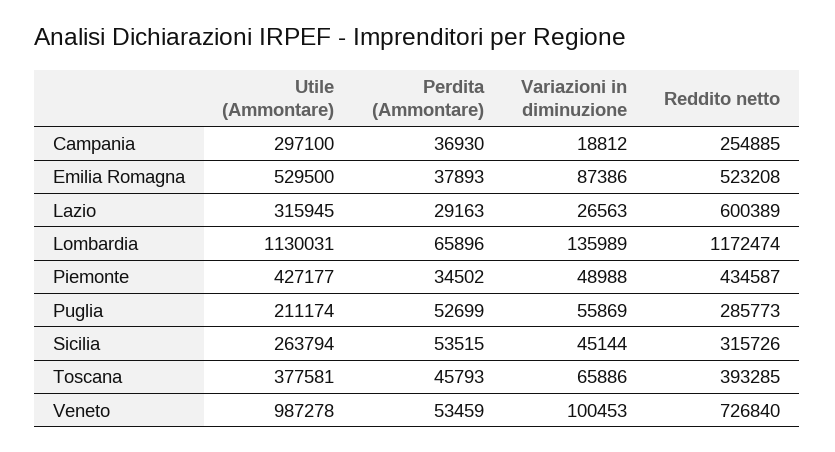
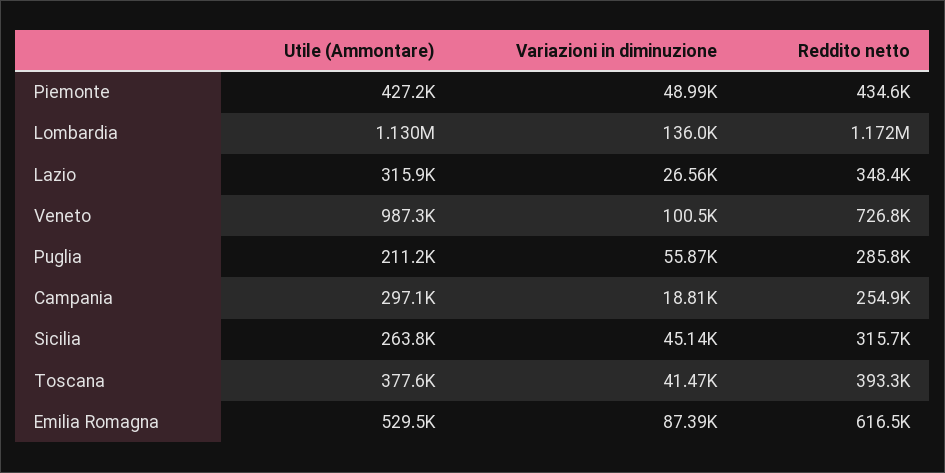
  {
    "Utile (Ammontare)": {
      "Campania": 297100,
      "Emilia Romagna": 529500,
      "Lazio": 315945,
      "Lombardia": 1130031,
      "Piemonte": 427177,
      "Puglia": 211174,
      "Sicilia": 263794,
      "Toscana": 377581,
      "Veneto": 987278
    },
-   "Perdita (Ammontare)": {
-     "Campania": 36930,
-     "Emilia Romagna": 37893,
-     "Lazio": 29163,
-     "Lombardia": 65896,
-     "Piemonte": 34502,
-     "Puglia": 52699,
-     "Sicilia": 53515,
-     "Toscana": 45793,
-     "Veneto": 53459
-   },
    "Variazioni in diminuzione": {
      "Campania": 18812,
      "Emilia Romagna": 87386,
      "Lazio": 26563,
      "Lombardia": 135989,
      "Piemonte": 48988,
      "Puglia": 55869,
      "Sicilia": 45144,
-     "Toscana": 65886,
+     "Toscana": 41470,
      "Veneto": 100453
    },
    "Reddito netto": {
      "Campania": 254885,
-     "Emilia Romagna": 523208,
+     "Emilia Romagna": 616500,
-     "Lazio": 600389,
+     "Lazio": 348400,
      "Lombardia": 1172474,
      "Piemonte": 434587,
      "Puglia": 285773,
      "Sicilia": 315726,
      "Toscana": 393285,
      "Veneto": 726840
    }
  }

